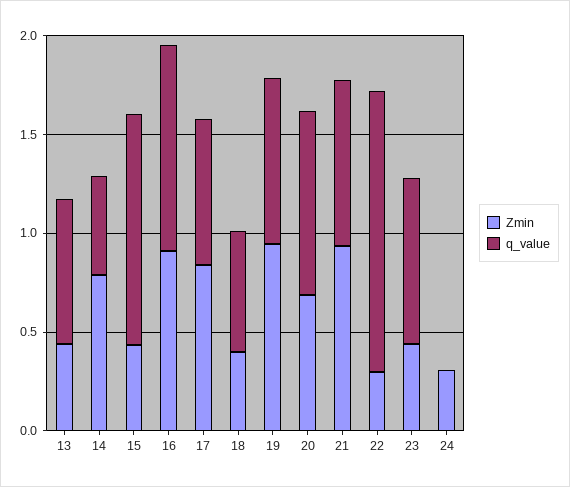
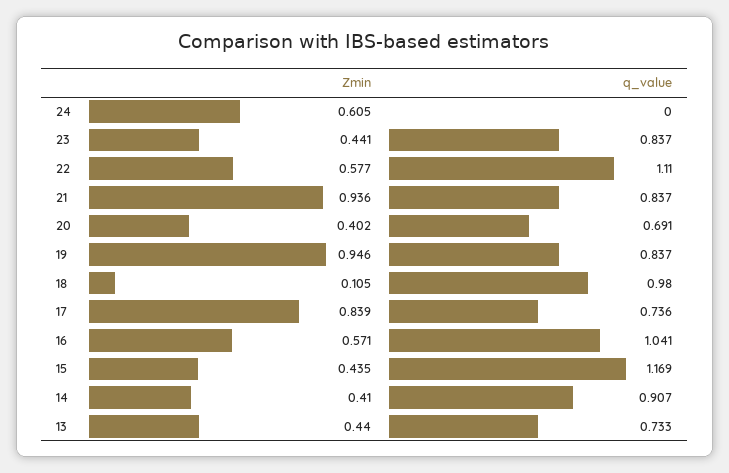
  {
    "Zmin": {
      "13": 0.44,
-     "14": 0.8,
+     "14": 0.41,
      "15": 0.435,
-     "16": 0.9,
+     "16": 0.571,
      "17": 0.839,
-     "18": 0.4,
+     "18": 0.105,
      "19": 0.946,
-     "20": 0.7,
+     "20": 0.402,
      "21": 0.936,
-     "22": 0.3,
+     "22": 0.577,
      "23": 0.441,
-     "24": 0.3
+     "24": 0.605
    },
    "q_value": {
      "13": 0.733,
-     "14": 0.5,
+     "14": 0.907,
      "15": 1.169,
      "16": 1.041,
      "17": 0.736,
-     "18": 0.6,
+     "18": 0.98,
      "19": 0.837,
-     "20": 0.9,
+     "20": 0.691,
      "21": 0.837,
-     "22": 1.4,
+     "22": 1.11,
      "23": 0.837,
      "24": 0
    }
  }

